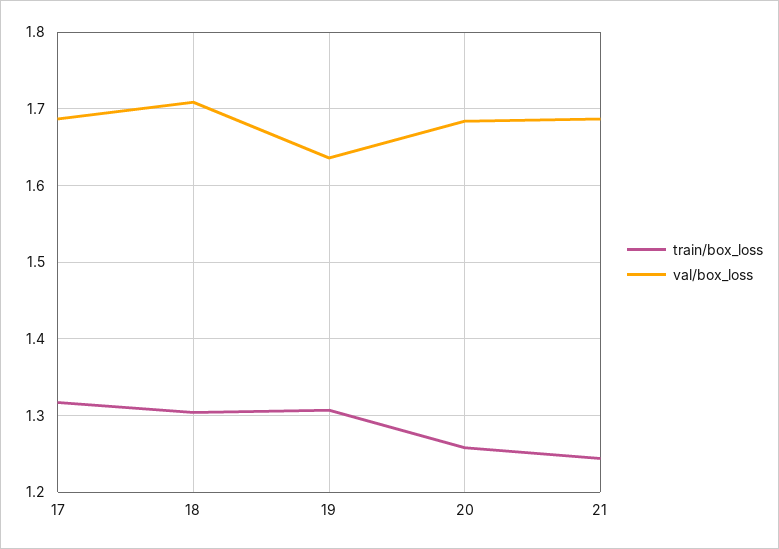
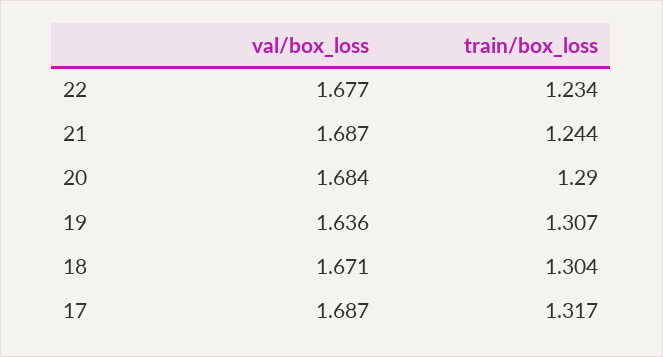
  {
    "train/box_loss": {
      "17": 1.317,
      "18": 1.304,
      "19": 1.307,
-     "20": 1.26,
+     "20": 1.29,
-     "21": 1.244
+     "21": 1.244,
+     "22": 1.234
    },
    "val/box_loss": {
      "17": 1.687,
-     "18": 1.71,
+     "18": 1.671,
      "19": 1.636,
      "20": 1.684,
-     "21": 1.687
+     "21": 1.687,
+     "22": 1.677
    }
  }

